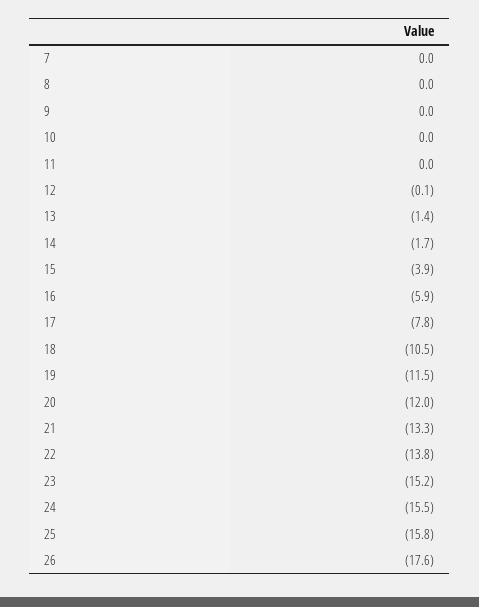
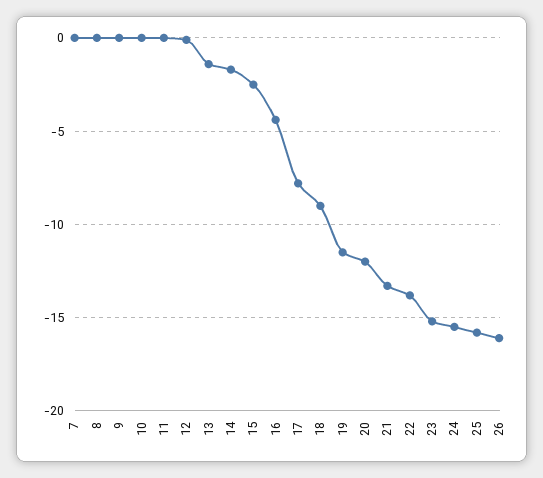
  {
    "7": 0,
    "8": 0,
    "9": 0,
    "10": 0,
    "11": 0,
    "12": -0.1,
    "13": -1.4,
    "14": -1.7,
-   "15": -3.9,
+   "15": -2.5,
-   "16": -5.9,
+   "16": -4.5,
    "17": -7.8,
-   "18": -10.5,
+   "18": -9,
    "19": -11.5,
    "20": -12,
    "21": -13.3,
    "22": -13.8,
    "23": -15.2,
    "24": -15.5,
    "25": -15.8,
-   "26": -17.6
+   "26": -16
  }

